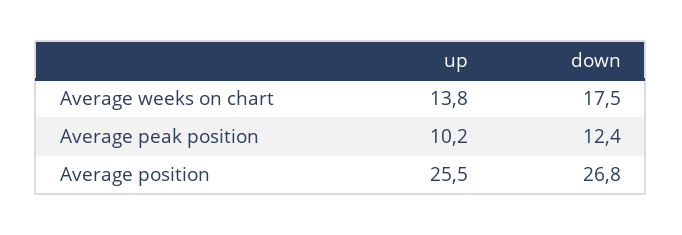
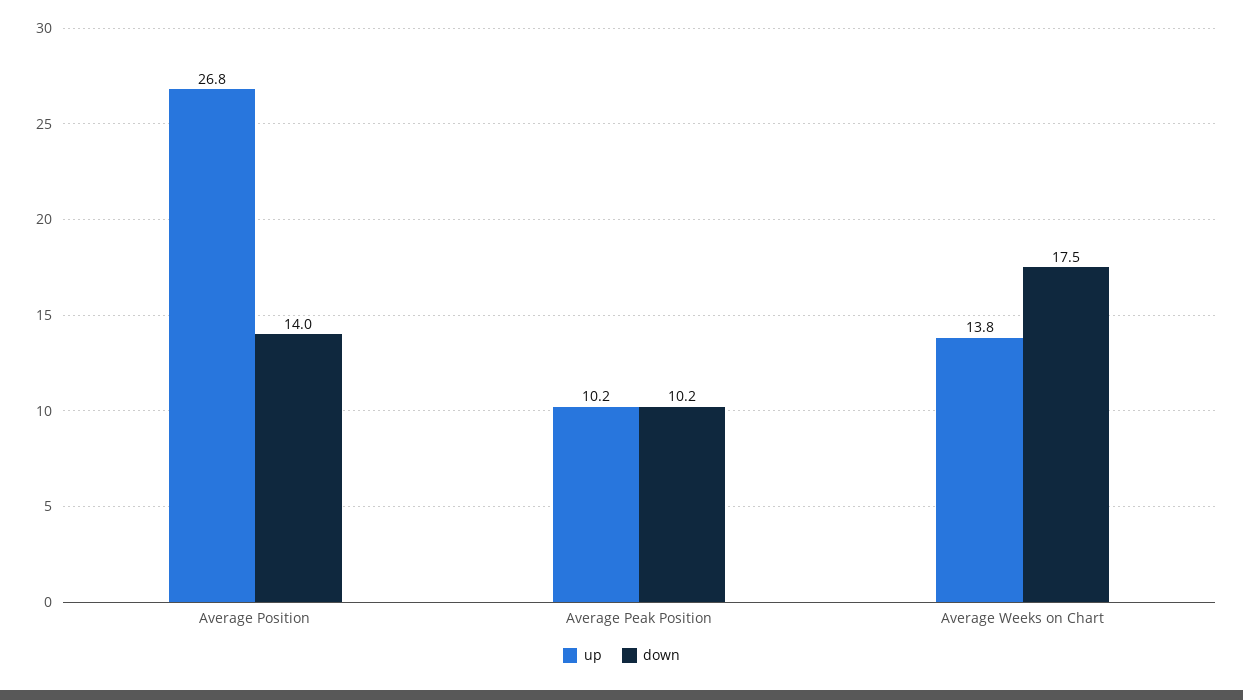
  {
    "up": {
      "Average weeks on chart": 13.8,
      "Average peak position": 10.2,
-     "Average position": 25.5
+     "Average position": 26.8
    },
    "down": {
      "Average weeks on chart": 17.5,
-     "Average peak position": 12.4,
+     "Average peak position": 10.2,
-     "Average position": 26.8
+     "Average position": 14
    }
  }

